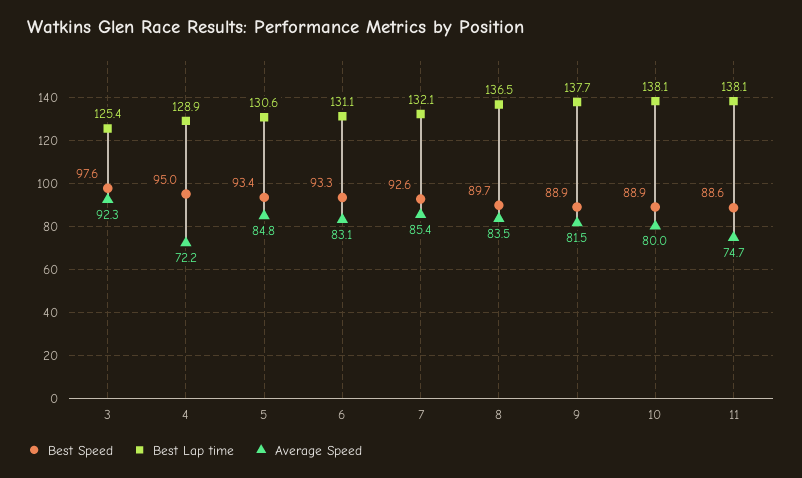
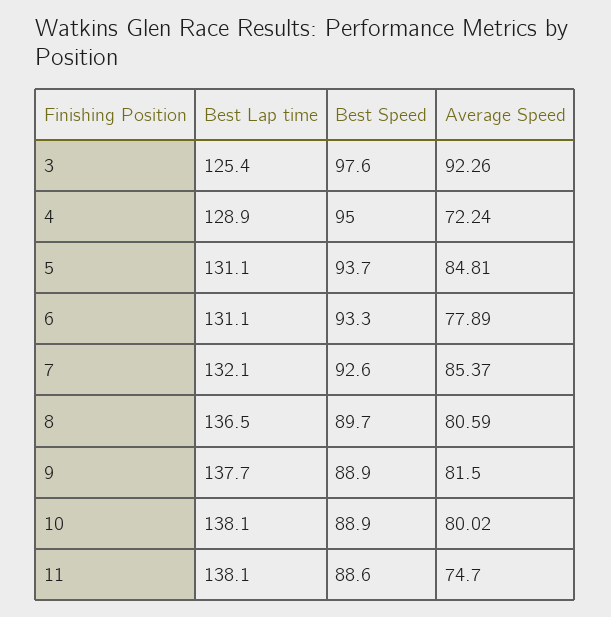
  {
    "Best Speed": {
      "3": 97.6,
      "4": 95,
-     "5": 93.4,
+     "5": 93.7,
      "6": 93.3,
      "7": 92.6,
      "8": 89.7,
      "9": 88.9,
      "10": 88.9,
      "11": 88.6
    },
    "Best Lap time": {
      "3": 125.4,
      "4": 128.9,
-     "5": 130.6,
+     "5": 131.1,
      "6": 131.1,
      "7": 132.1,
      "8": 136.5,
      "9": 137.7,
      "10": 138.1,
      "11": 138.1
    },
    "Average Speed": {
      "3": 92.26,
      "4": 72.24,
      "5": 84.81,
-     "6": 83.1,
+     "6": 77.89,
      "7": 85.37,
-     "8": 83.5,
+     "8": 80.59,
      "9": 81.5,
      "10": 80.02,
      "11": 74.7
    }
  }

